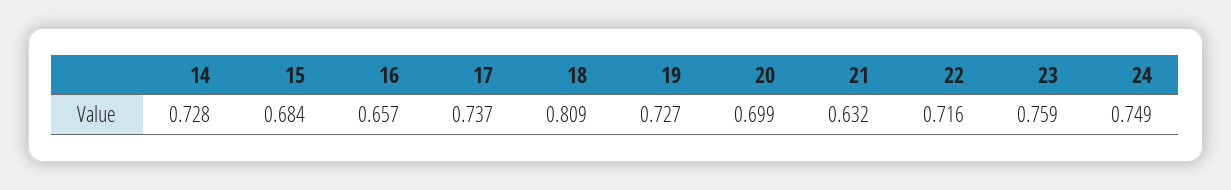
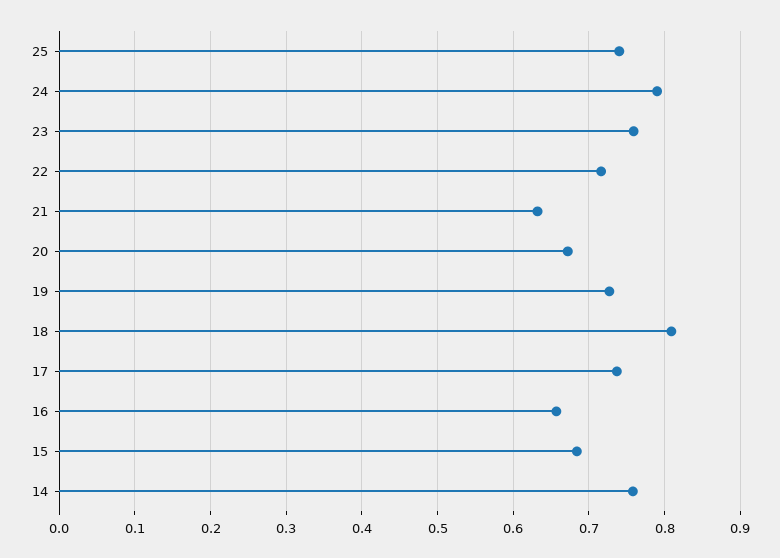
  {
-   "14": 0.728,
+   "14": 0.76,
    "15": 0.684,
    "16": 0.657,
    "17": 0.737,
    "18": 0.809,
    "19": 0.727,
-   "20": 0.699,
+   "20": 0.67,
    "21": 0.632,
    "22": 0.716,
    "23": 0.759,
-   "24": 0.749
+   "24": 0.79,
+   "25": 0.74
  }

